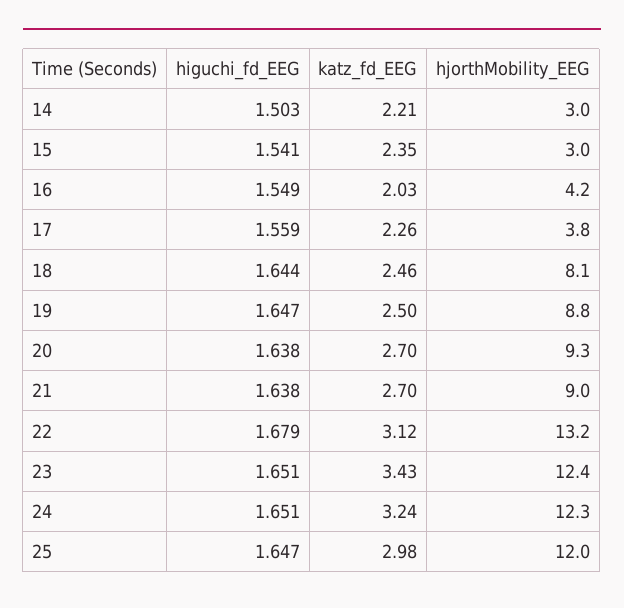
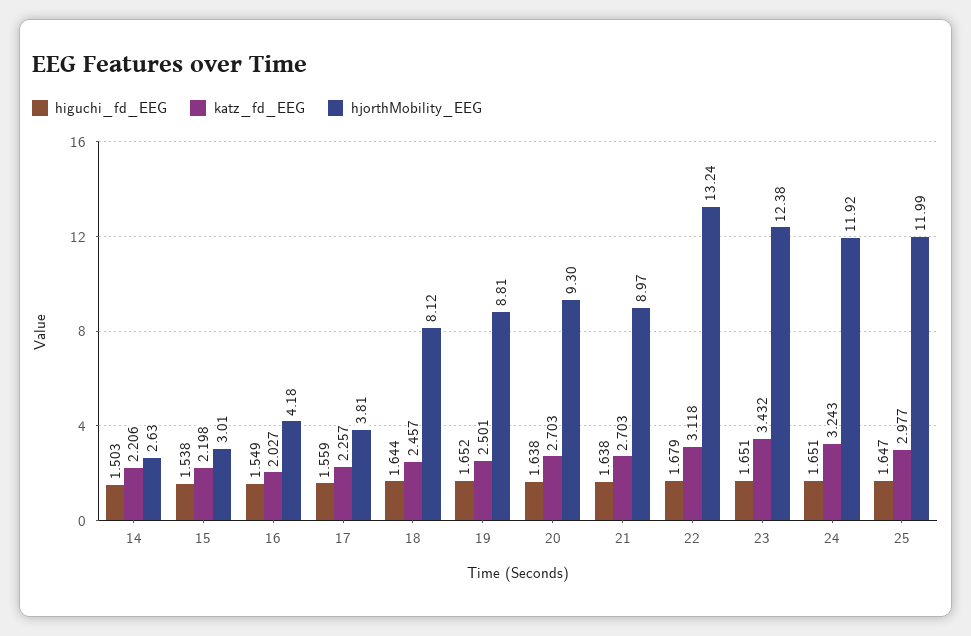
  {
    "higuchi_fd_EEG": {
      "14": 1.503,
-     "15": 1.541,
+     "15": 1.538,
      "16": 1.549,
      "17": 1.559,
      "18": 1.644,
-     "19": 1.647,
+     "19": 1.652,
      "20": 1.638,
      "21": 1.638,
      "22": 1.679,
      "23": 1.651,
      "24": 1.651,
      "25": 1.647
    },
    "katz_fd_EEG": {
      "14": 2.206,
-     "15": 2.35,
+     "15": 2.198,
      "16": 2.027,
      "17": 2.257,
      "18": 2.457,
      "19": 2.501,
      "20": 2.703,
      "21": 2.703,
      "22": 3.118,
      "23": 3.432,
      "24": 3.243,
      "25": 2.977
    },
    "hjorthMobility_EEG": {
-     "14": 3,
+     "14": 2.63,
      "15": 3.01,
      "16": 4.18,
      "17": 3.81,
      "18": 8.12,
      "19": 8.81,
      "20": 9.3,
      "21": 8.97,
      "22": 13.24,
      "23": 12.38,
-     "24": 12.3,
+     "24": 11.92,
      "25": 11.99
    }
  }

